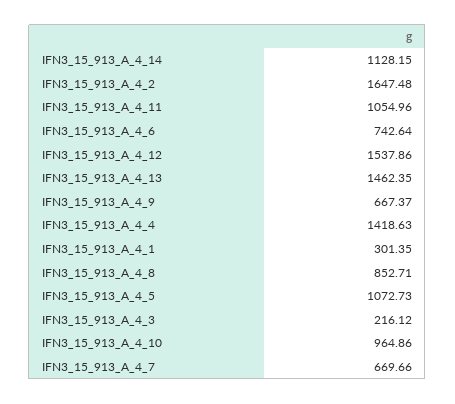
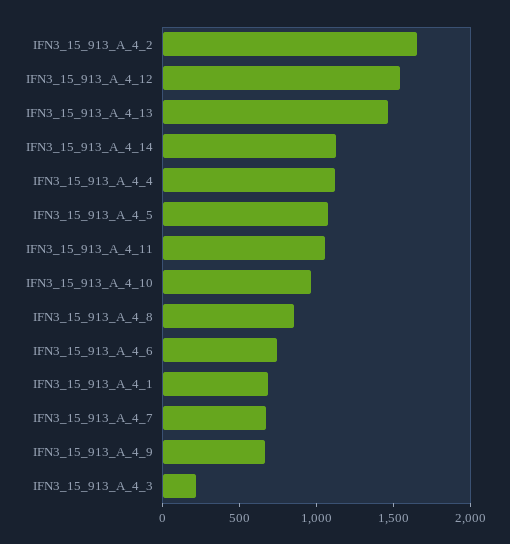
  {
    "IFN3_15_913_A_4_14": 1128.15,
    "IFN3_15_913_A_4_2": 1647.48,
    "IFN3_15_913_A_4_11": 1054.96,
    "IFN3_15_913_A_4_6": 742.64,
    "IFN3_15_913_A_4_12": 1537.86,
    "IFN3_15_913_A_4_13": 1462.35,
    "IFN3_15_913_A_4_9": 667.37,
-   "IFN3_15_913_A_4_4": 1418.63,
+   "IFN3_15_913_A_4_4": 1100,
-   "IFN3_15_913_A_4_1": 301.35,
+   "IFN3_15_913_A_4_1": 700,
    "IFN3_15_913_A_4_8": 852.71,
    "IFN3_15_913_A_4_5": 1072.73,
    "IFN3_15_913_A_4_3": 216.12,
    "IFN3_15_913_A_4_10": 964.86,
    "IFN3_15_913_A_4_7": 669.66
  }

